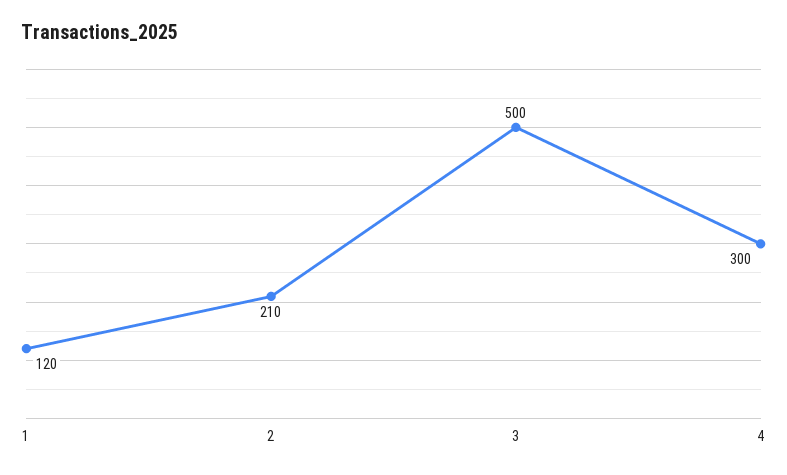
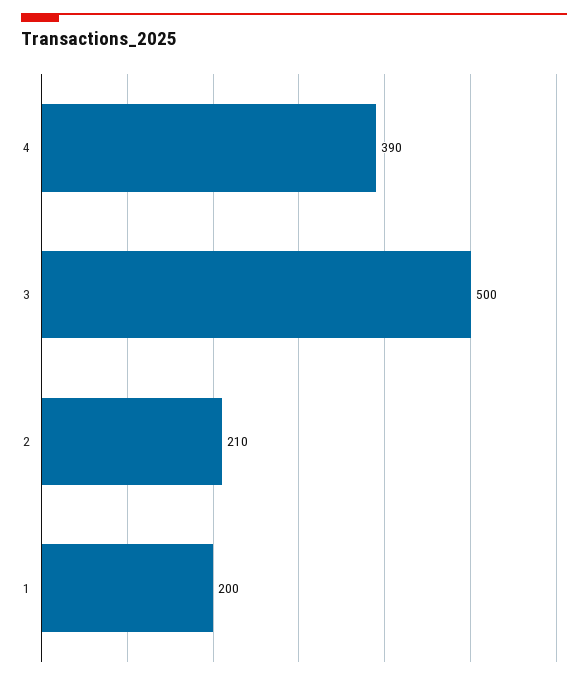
  {
-   "1": 120,
+   "1": 200,
    "2": 210,
    "3": 500,
-   "4": 300
+   "4": 390
  }

